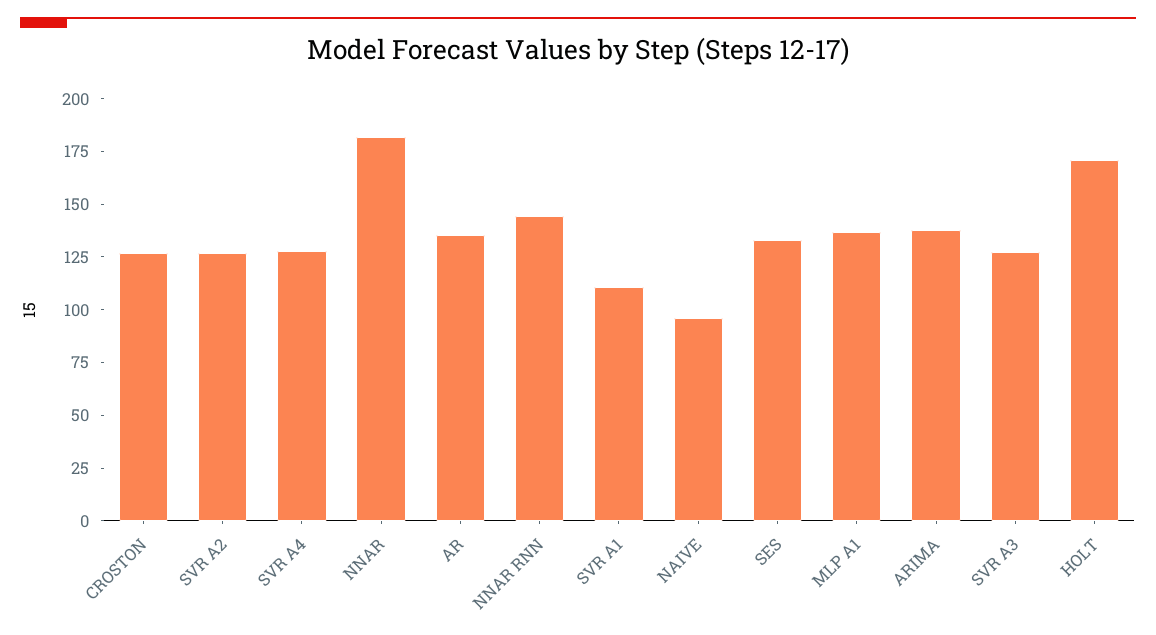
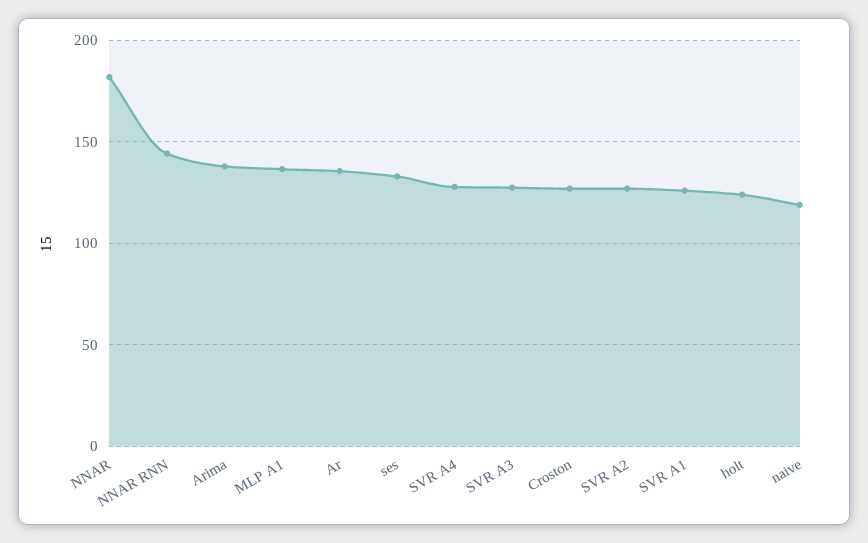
  {
    "CROSTON": 125,
    "SVR A2": 125,
    "SVR A4": 130,
    "NNAR": 180,
    "AR": 135,
    "NNAR RNN": 145,
-   "SVR A1": 110,
+   "SVR A1": 125,
-   "NAIVE": 95,
+   "NAIVE": 120,
    "SES": 135,
    "MLP A1": 135,
    "ARIMA": 140,
    "SVR A3": 130,
-   "HOLT": 170
+   "HOLT": 125
  }

